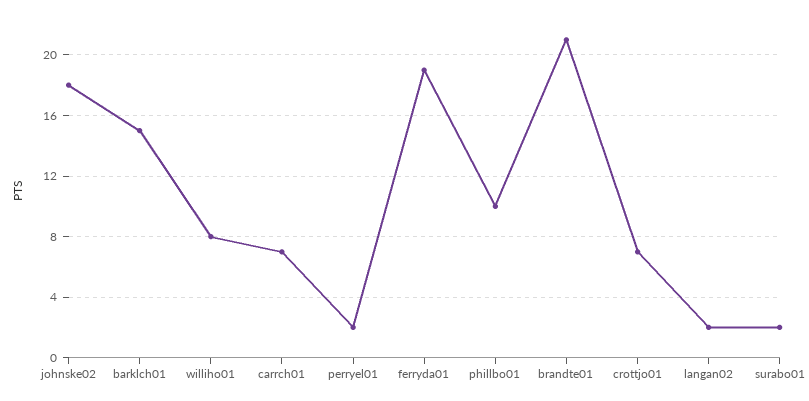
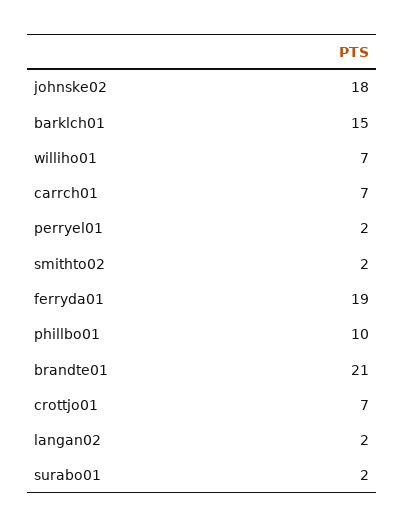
  {
    "johnske02": 18,
    "barklch01": 15,
-   "williho01": 8,
+   "williho01": 7,
    "carrch01": 7,
    "perryel01": 2,
    "ferryda01": 19,
    "phillbo01": 10,
    "brandte01": 21,
    "crottjo01": 7,
    "langan02": 2,
-   "surabo01": 2
+   "surabo01": 2,
+   "smithto02": 2
  }

